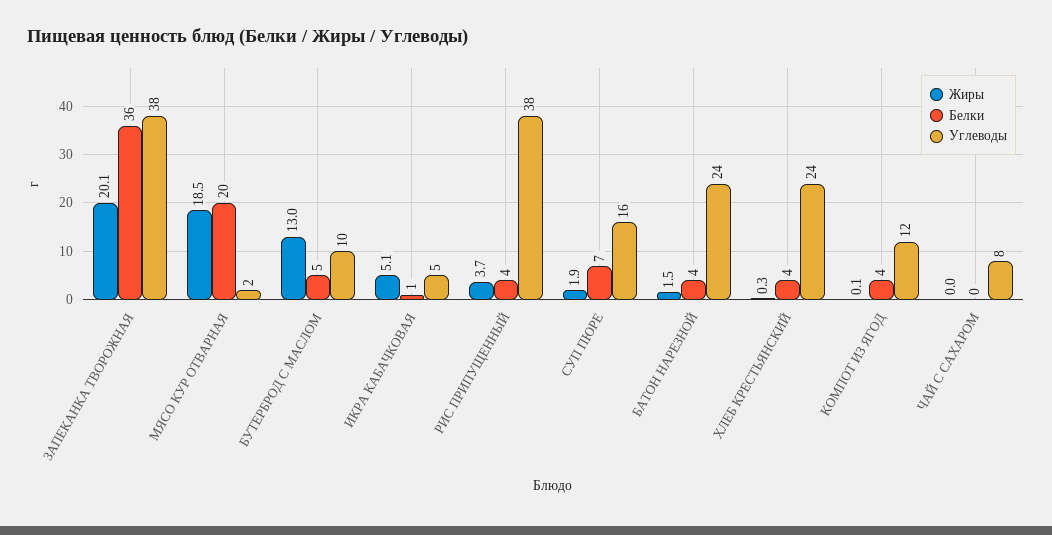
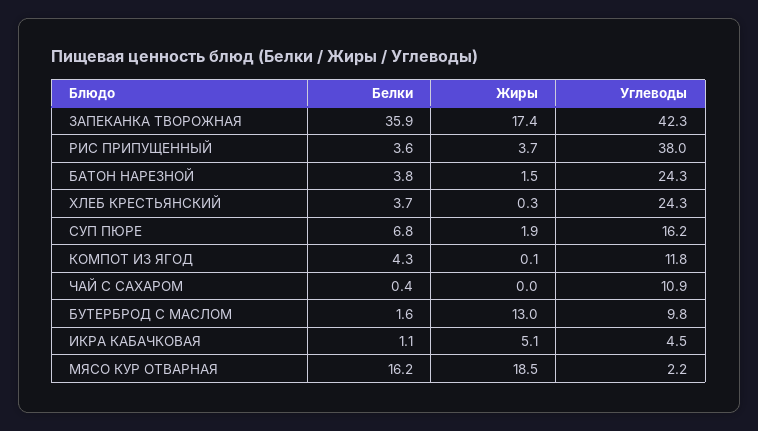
  {
    "Жиры": {
-     "ЗАПЕКАНКА ТВОРОЖНАЯ": 20.1,
+     "ЗАПЕКАНКА ТВОРОЖНАЯ": 17.4,
      "МЯСО КУР ОТВАРНАЯ": 18.5,
      "БУТЕРБРОД С МАСЛОМ": 13,
      "ИКРА КАБАЧКОВАЯ": 5.1,
      "РИС ПРИПУЩЕННЫЙ": 3.7,
      "СУП ПЮРЕ": 1.9,
      "БАТОН НАРЕЗНОЙ": 1.5,
      "ХЛЕБ КРЕСТЬЯНСКИЙ": 0.3,
      "КОМПОТ ИЗ ЯГОД": 0.1,
      "ЧАЙ С САХАРОМ": 0
    },
    "Белки": {
      "ЗАПЕКАНКА ТВОРОЖНАЯ": 35.9,
-     "МЯСО КУР ОТВАРНАЯ": 20,
+     "МЯСО КУР ОТВАРНАЯ": 16.2,
-     "БУТЕРБРОД С МАСЛОМ": 5,
+     "БУТЕРБРОД С МАСЛОМ": 1.6,
      "ИКРА КАБАЧКОВАЯ": 1.1,
      "РИС ПРИПУЩЕННЫЙ": 3.6,
      "СУП ПЮРЕ": 6.8,
      "БАТОН НАРЕЗНОЙ": 3.8,
      "ХЛЕБ КРЕСТЬЯНСКИЙ": 3.7,
      "КОМПОТ ИЗ ЯГОД": 4.3,
      "ЧАЙ С САХАРОМ": 0.4
    },
    "Углеводы": {
-     "ЗАПЕКАНКА ТВОРОЖНАЯ": 38,
+     "ЗАПЕКАНКА ТВОРОЖНАЯ": 42.3,
      "МЯСО КУР ОТВАРНАЯ": 2.2,
      "БУТЕРБРОД С МАСЛОМ": 9.8,
      "ИКРА КАБАЧКОВАЯ": 4.5,
      "РИС ПРИПУЩЕННЫЙ": 38,
      "СУП ПЮРЕ": 16.2,
      "БАТОН НАРЕЗНОЙ": 24.3,
      "ХЛЕБ КРЕСТЬЯНСКИЙ": 24.3,
      "КОМПОТ ИЗ ЯГОД": 11.8,
-     "ЧАЙ С САХАРОМ": 8
+     "ЧАЙ С САХАРОМ": 10.9
    }
  }

